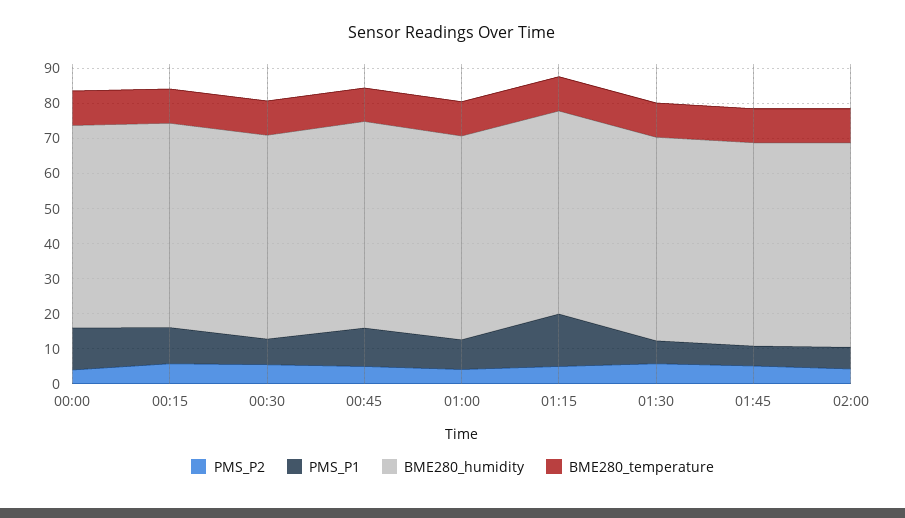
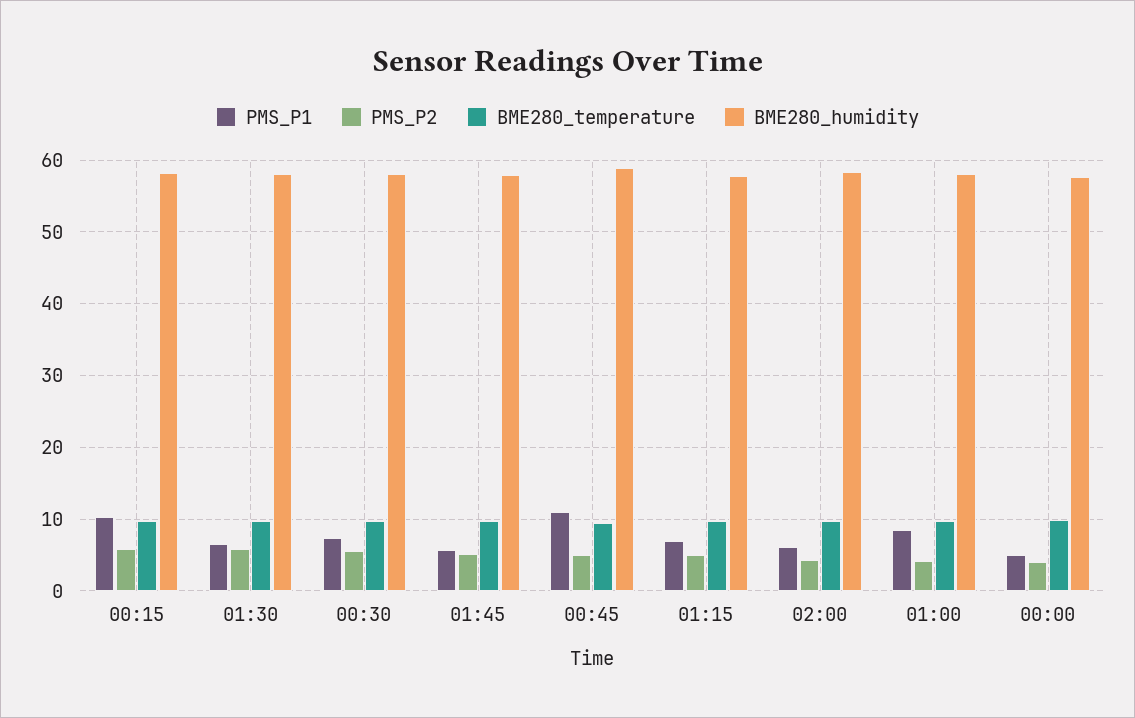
  {
    "PMS_P2": {
      "00:00": 4,
      "00:15": 6,
      "00:30": 6,
      "00:45": 5,
      "01:00": 4,
      "01:15": 5,
      "01:30": 6,
      "01:45": 5,
      "02:00": 4
    },
    "PMS_P1": {
-     "00:00": 12.5,
+     "00:00": 5,
      "00:15": 10,
      "00:30": 7,
      "00:45": 11,
      "01:00": 9,
-     "01:15": 15,
+     "01:15": 7,
      "01:30": 7,
      "01:45": 6,
      "02:00": 6
    },
    "BME280_humidity": {
      "00:00": 58,
      "00:15": 58,
      "00:30": 58,
      "00:45": 59,
      "01:00": 58,
      "01:15": 58,
      "01:30": 58,
      "01:45": 58,
      "02:00": 58
    },
    "BME280_temperature": {
      "00:00": 10,
      "00:15": 10,
      "00:30": 10,
      "00:45": 9,
      "01:00": 10,
      "01:15": 10,
      "01:30": 10,
      "01:45": 10,
      "02:00": 10
    }
  }

